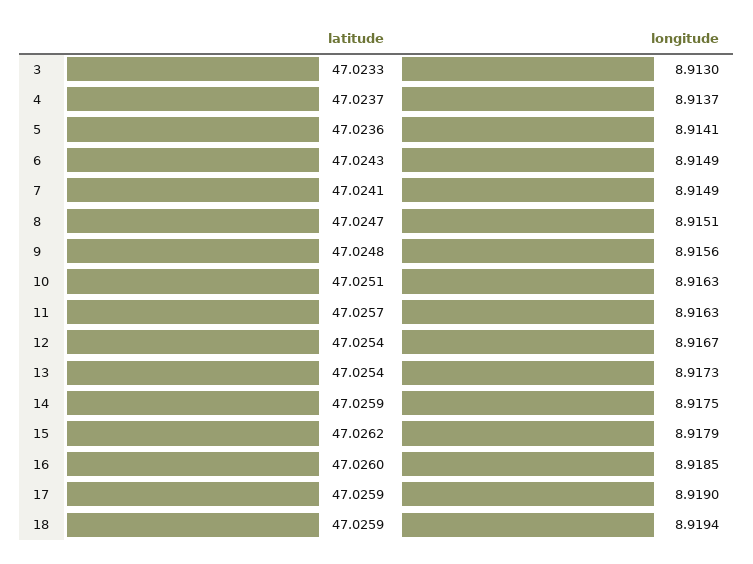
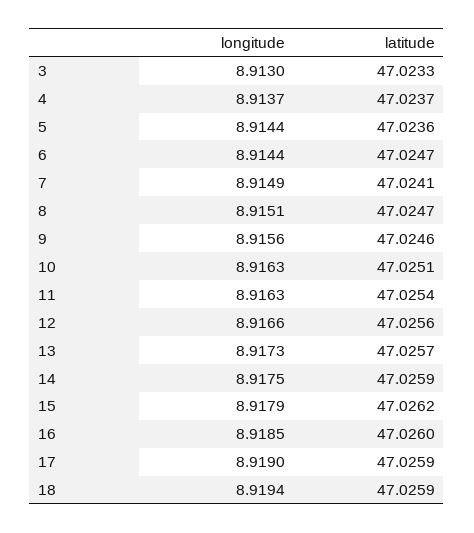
  {
    "latitude": {
      "3": 47.0233,
      "4": 47.0237,
      "5": 47.0236,
-     "6": 47.0243,
+     "6": 47.0247,
      "7": 47.0241,
      "8": 47.0247,
-     "9": 47.0248,
+     "9": 47.0246,
      "10": 47.0251,
-     "11": 47.0257,
+     "11": 47.0254,
-     "12": 47.0254,
+     "12": 47.0256,
-     "13": 47.0254,
+     "13": 47.0257,
      "14": 47.0259,
      "15": 47.0262,
      "16": 47.026,
      "17": 47.0259,
      "18": 47.0259
    },
    "longitude": {
      "3": 8.913,
      "4": 8.9137,
-     "5": 8.9141,
+     "5": 8.9144,
-     "6": 8.9149,
+     "6": 8.9144,
      "7": 8.9149,
      "8": 8.9151,
      "9": 8.9156,
      "10": 8.9163,
      "11": 8.9163,
-     "12": 8.9167,
+     "12": 8.9166,
      "13": 8.9173,
      "14": 8.9175,
      "15": 8.9179,
      "16": 8.9185,
      "17": 8.919,
      "18": 8.9194
    }
  }

